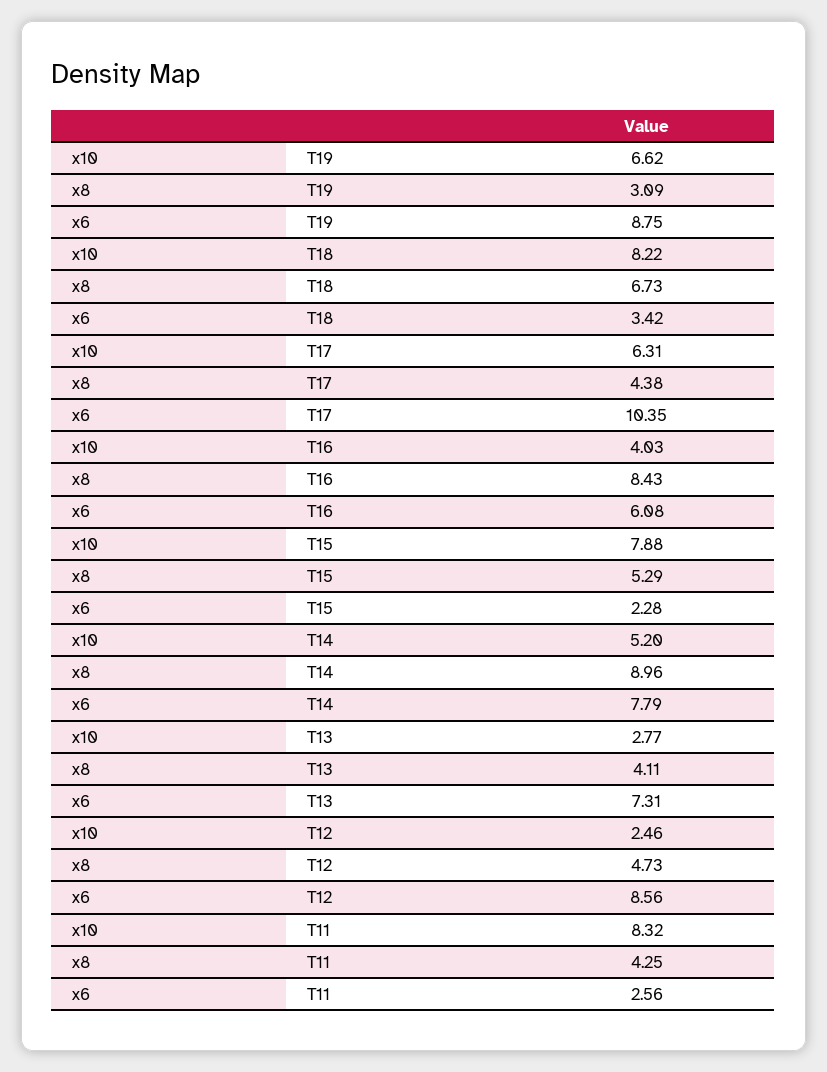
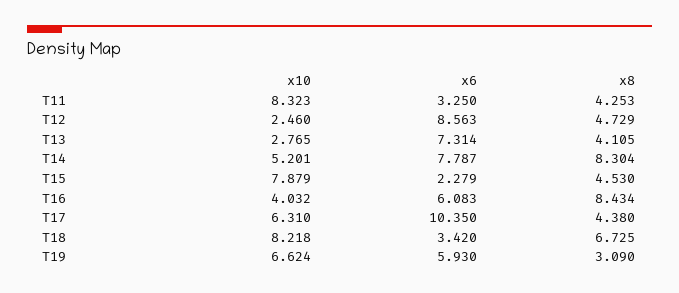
  {
    "x10": {
      "T19": 6.624,
      "T18": 8.218,
      "T17": 6.31,
      "T16": 4.032,
      "T15": 7.879,
      "T14": 5.201,
      "T13": 2.765,
      "T12": 2.46,
      "T11": 8.323
    },
    "x8": {
      "T19": 3.09,
      "T18": 6.725,
      "T17": 4.38,
      "T16": 8.434,
-     "T15": 5.29,
+     "T15": 4.53,
-     "T14": 8.96,
+     "T14": 8.304,
      "T13": 4.105,
      "T12": 4.729,
      "T11": 4.253
    },
    "x6": {
-     "T19": 8.75,
+     "T19": 5.93,
      "T18": 3.42,
      "T17": 10.35,
      "T16": 6.083,
      "T15": 2.279,
      "T14": 7.787,
      "T13": 7.314,
      "T12": 8.563,
-     "T11": 2.56
+     "T11": 3.25
    }
  }

